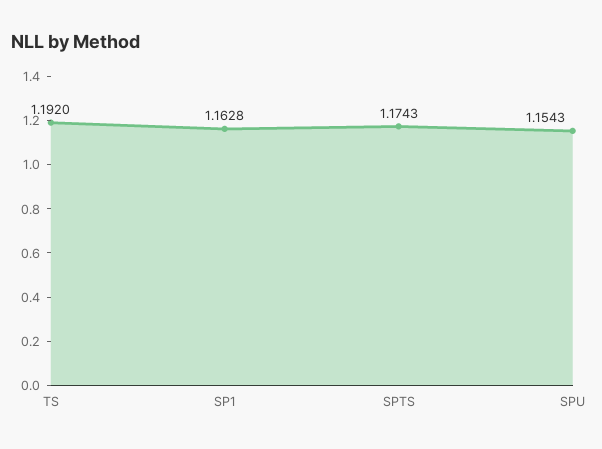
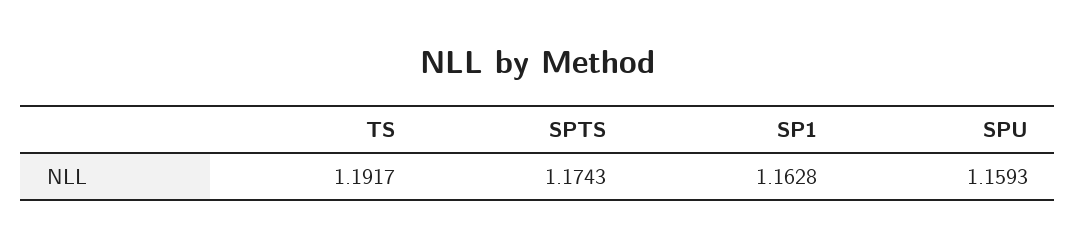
  {
-   "TS": 1.192,
+   "TS": 1.1917,
    "SP1": 1.1628,
    "SPTS": 1.1743,
-   "SPU": 1.1543
+   "SPU": 1.1593
  }

